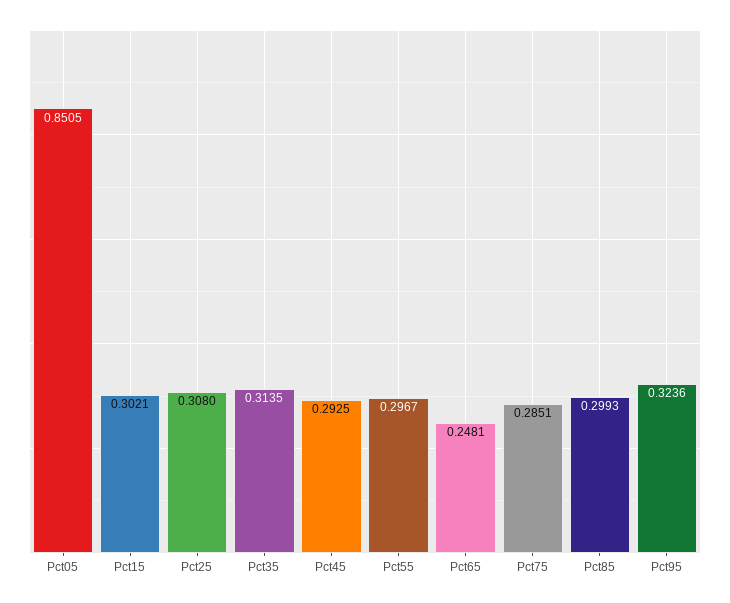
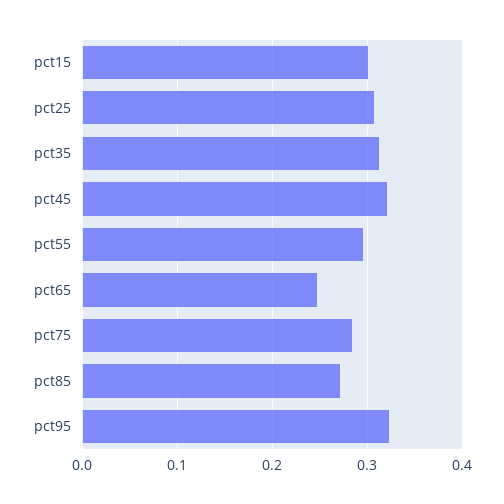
  {
-   "Pct05": 0.8505,
    "Pct15": 0.3021,
    "Pct25": 0.308,
    "Pct35": 0.3135,
-   "Pct45": 0.2925,
+   "Pct45": 0.32,
    "Pct55": 0.2967,
    "Pct65": 0.2481,
    "Pct75": 0.2851,
-   "Pct85": 0.2993,
+   "Pct85": 0.27,
    "Pct95": 0.3236
  }

